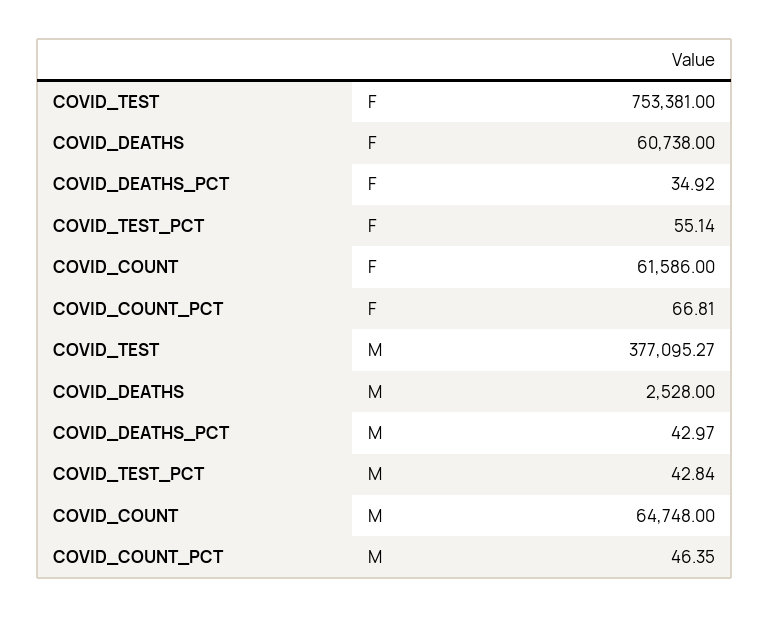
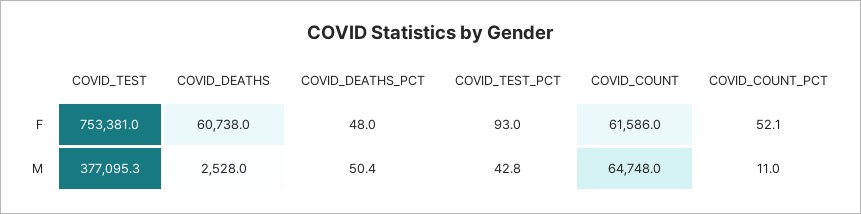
  {
    "COVID_TEST": {
      "F": 753381,
      "M": 377095.27
    },
    "COVID_DEATHS": {
      "F": 60738,
      "M": 2528
    },
    "COVID_DEATHS_PCT": {
-     "F": 34.92,
+     "F": 48,
-     "M": 42.97
+     "M": 50.4
    },
    "COVID_TEST_PCT": {
-     "F": 55.14,
+     "F": 93,
      "M": 42.84
    },
    "COVID_COUNT": {
      "F": 61586,
      "M": 64748
    },
    "COVID_COUNT_PCT": {
-     "F": 66.81,
+     "F": 52.1,
-     "M": 46.35
+     "M": 11
    }
  }

